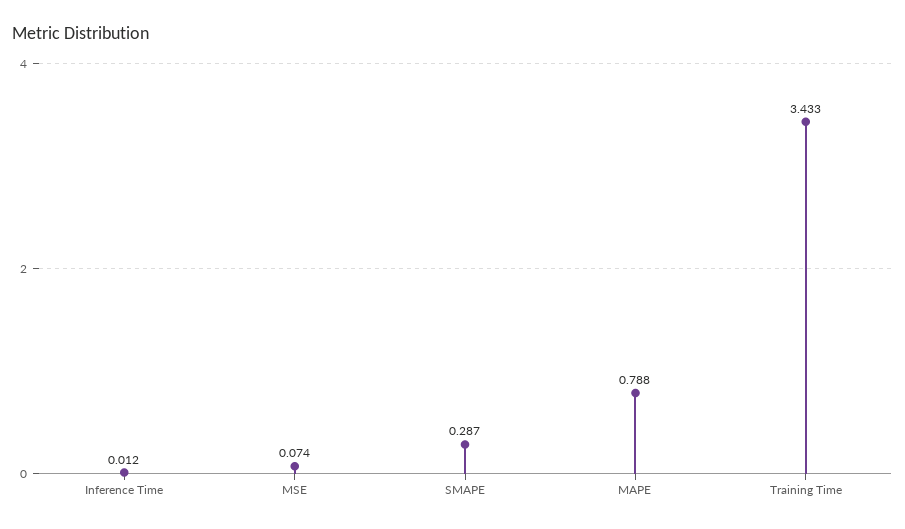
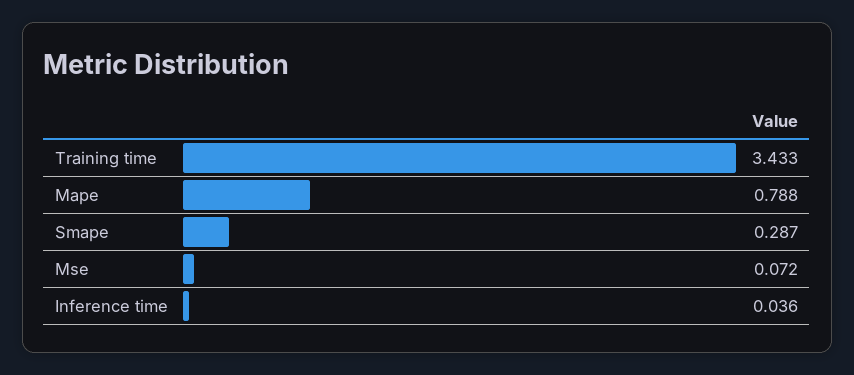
  {
-   "Inference Time": 0.012,
+   "Inference Time": 0.036,
-   "MSE": 0.074,
+   "MSE": 0.072,
    "SMAPE": 0.287,
    "MAPE": 0.788,
    "Training Time": 3.433
  }

